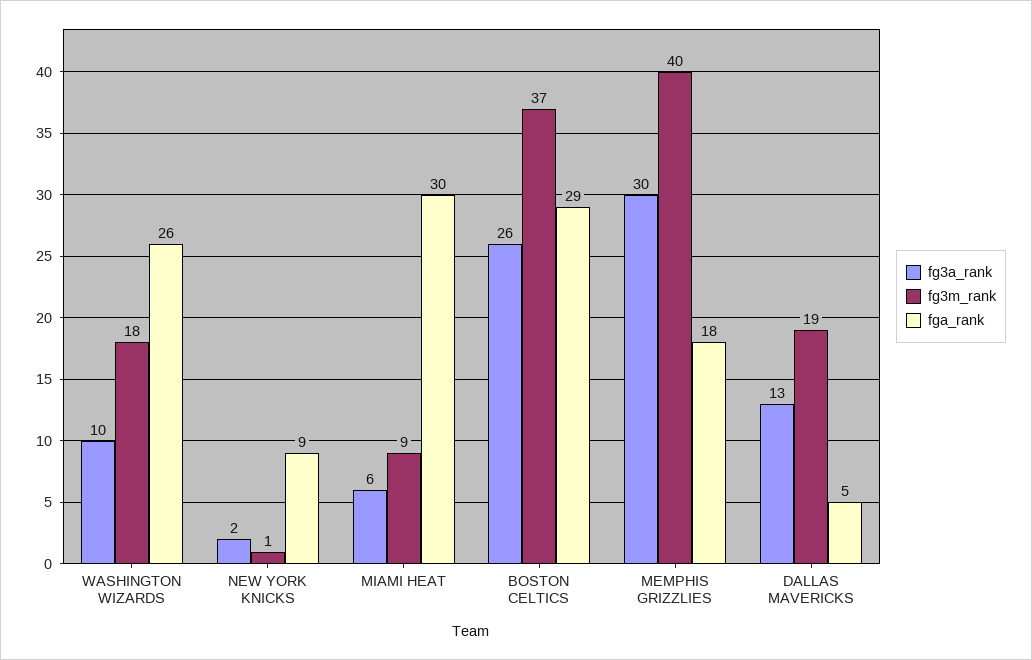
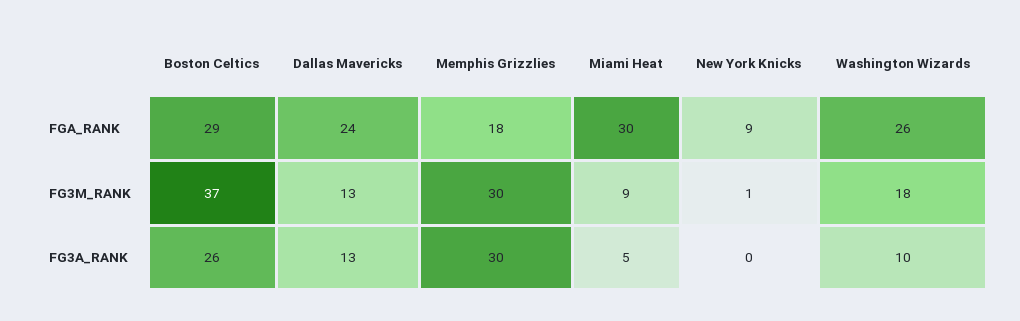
  {
    "fg3a_rank": {
      "WASHINGTON WIZARDS": 10,
-     "NEW YORK KNICKS": 2,
+     "NEW YORK KNICKS": 0,
-     "MIAMI HEAT": 6,
+     "MIAMI HEAT": 5,
      "BOSTON CELTICS": 26,
      "MEMPHIS GRIZZLIES": 30,
      "DALLAS MAVERICKS": 13
    },
    "fg3m_rank": {
      "WASHINGTON WIZARDS": 18,
      "NEW YORK KNICKS": 1,
      "MIAMI HEAT": 9,
      "BOSTON CELTICS": 37,
-     "MEMPHIS GRIZZLIES": 40,
+     "MEMPHIS GRIZZLIES": 30,
-     "DALLAS MAVERICKS": 19
+     "DALLAS MAVERICKS": 13
    },
    "fga_rank": {
      "WASHINGTON WIZARDS": 26,
      "NEW YORK KNICKS": 9,
      "MIAMI HEAT": 30,
      "BOSTON CELTICS": 29,
      "MEMPHIS GRIZZLIES": 18,
-     "DALLAS MAVERICKS": 5
+     "DALLAS MAVERICKS": 24
    }
  }

